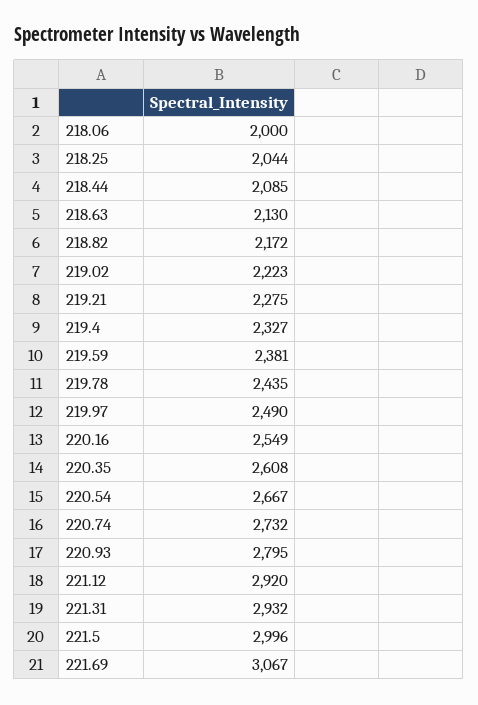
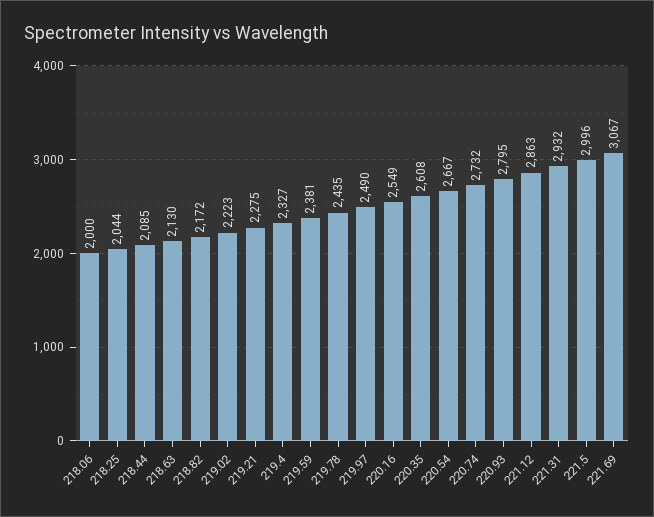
  {
    "218.06": 2000,
    "218.25": 2044,
    "218.44": 2085,
    "218.63": 2130,
    "218.82": 2172,
    "219.02": 2223,
    "219.21": 2275,
    "219.4": 2327,
    "219.59": 2381,
    "219.78": 2435,
    "219.97": 2490,
    "220.16": 2549,
    "220.35": 2608,
    "220.54": 2667,
    "220.74": 2732,
    "220.93": 2795,
-   "221.12": 2920,
+   "221.12": 2863,
    "221.31": 2932,
    "221.5": 2996,
    "221.69": 3067
  }

